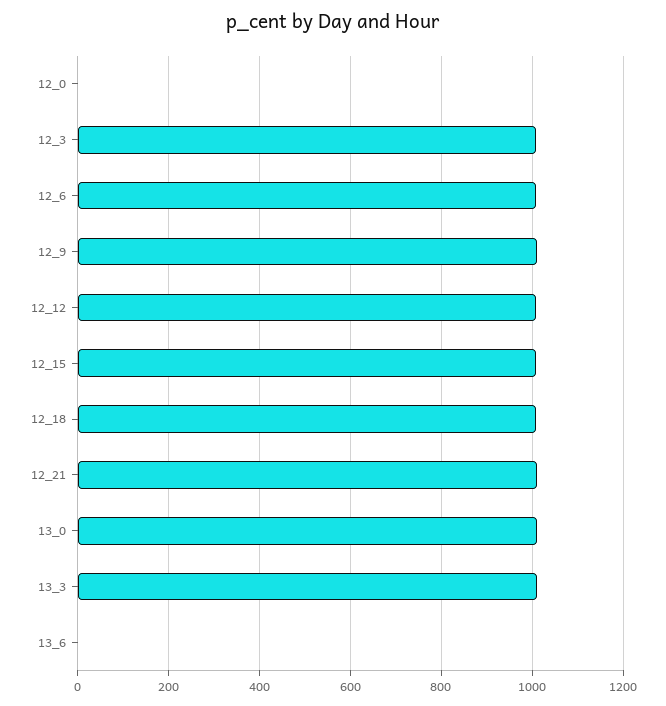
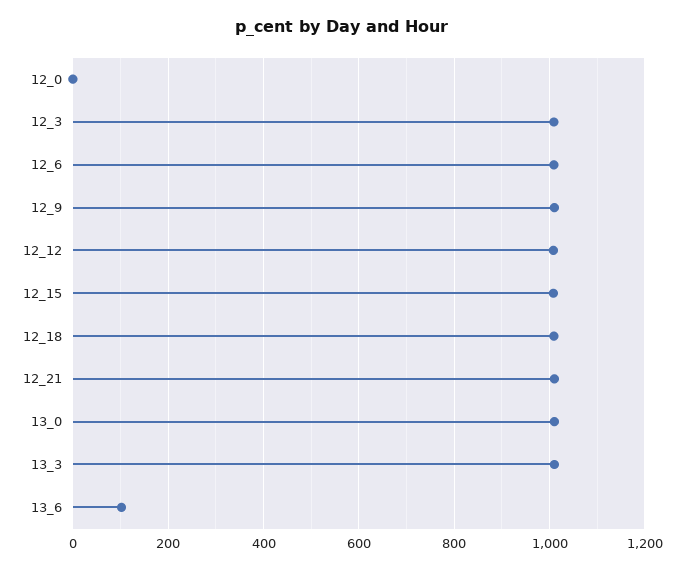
  {
    "12_0": 0,
    "12_3": 1000,
    "12_6": 1000,
    "12_9": 1020,
    "12_12": 1000,
    "12_15": 1000,
    "12_18": 1000,
    "12_21": 1020,
    "13_0": 1020,
    "13_3": 1020,
-   "13_6": 0
+   "13_6": 100
  }

